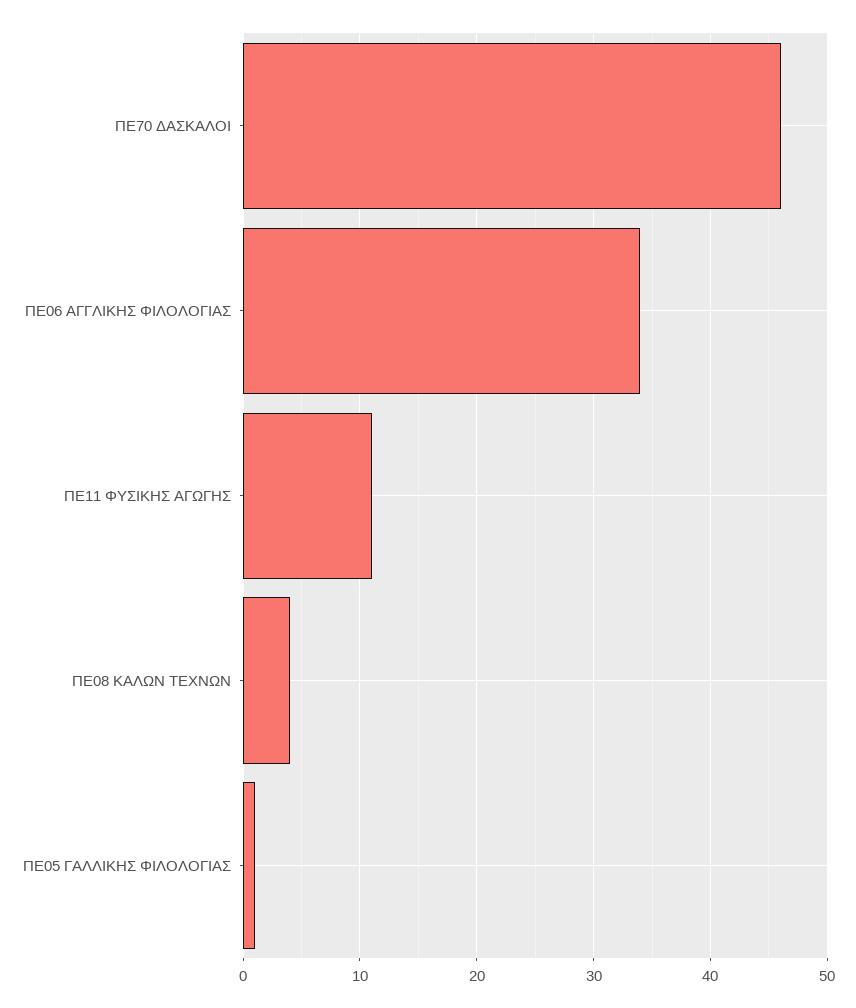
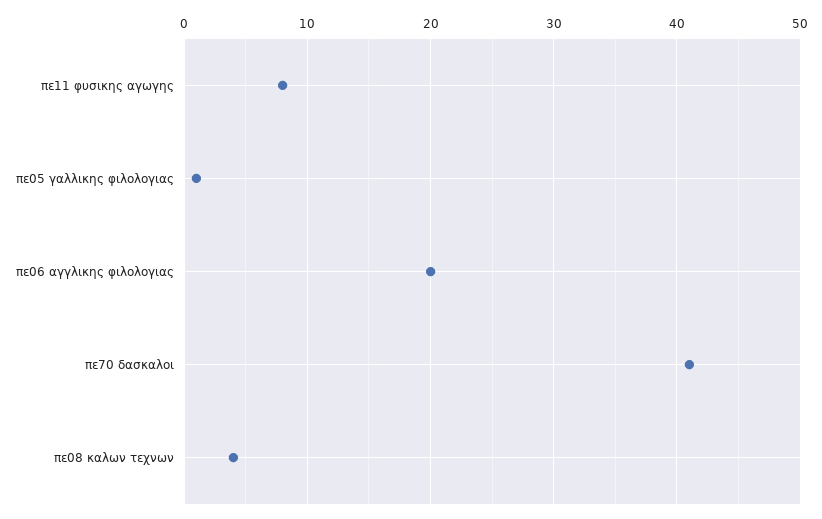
  {
-   "ΠΕ70 ΔΑΣΚΑΛΟΙ": 46,
+   "ΠΕ70 ΔΑΣΚΑΛΟΙ": 41,
-   "ΠΕ06 ΑΓΓΛΙΚΗΣ ΦΙΛΟΛΟΓΙΑΣ": 34,
+   "ΠΕ06 ΑΓΓΛΙΚΗΣ ΦΙΛΟΛΟΓΙΑΣ": 20,
-   "ΠΕ11 ΦΥΣΙΚΗΣ ΑΓΩΓΗΣ": 11,
+   "ΠΕ11 ΦΥΣΙΚΗΣ ΑΓΩΓΗΣ": 8,
    "ΠΕ08 ΚΑΛΩΝ ΤΕΧΝΩΝ": 4,
    "ΠΕ05 ΓΑΛΛΙΚΗΣ ΦΙΛΟΛΟΓΙΑΣ": 1
  }

